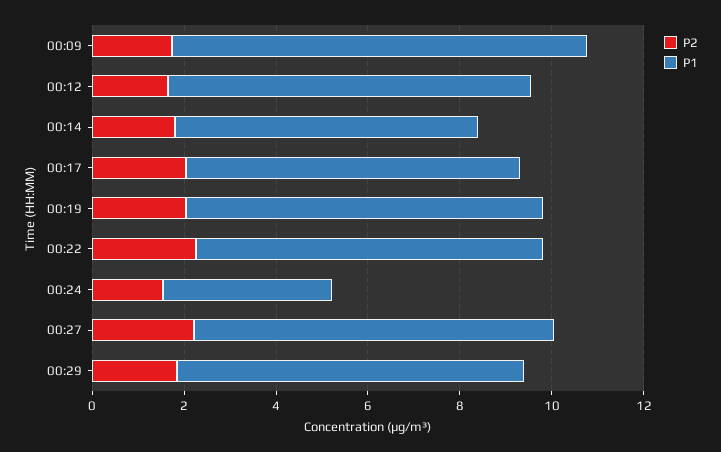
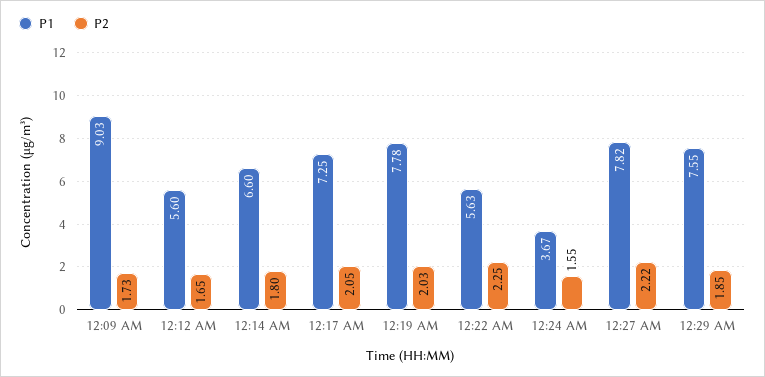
  {
    "P2": {
      "00:09": 1.73,
      "00:12": 1.65,
      "00:14": 1.8,
      "00:17": 2.05,
      "00:19": 2.03,
      "00:22": 2.25,
      "00:24": 1.55,
      "00:27": 2.22,
      "00:29": 1.85
    },
    "P1": {
      "00:09": 9.03,
-     "00:12": 8,
+     "00:12": 5.6,
      "00:14": 6.6,
      "00:17": 7.25,
      "00:19": 7.78,
-     "00:22": 7.5,
+     "00:22": 5.63,
      "00:24": 3.67,
      "00:27": 7.82,
      "00:29": 7.55
    }
  }

